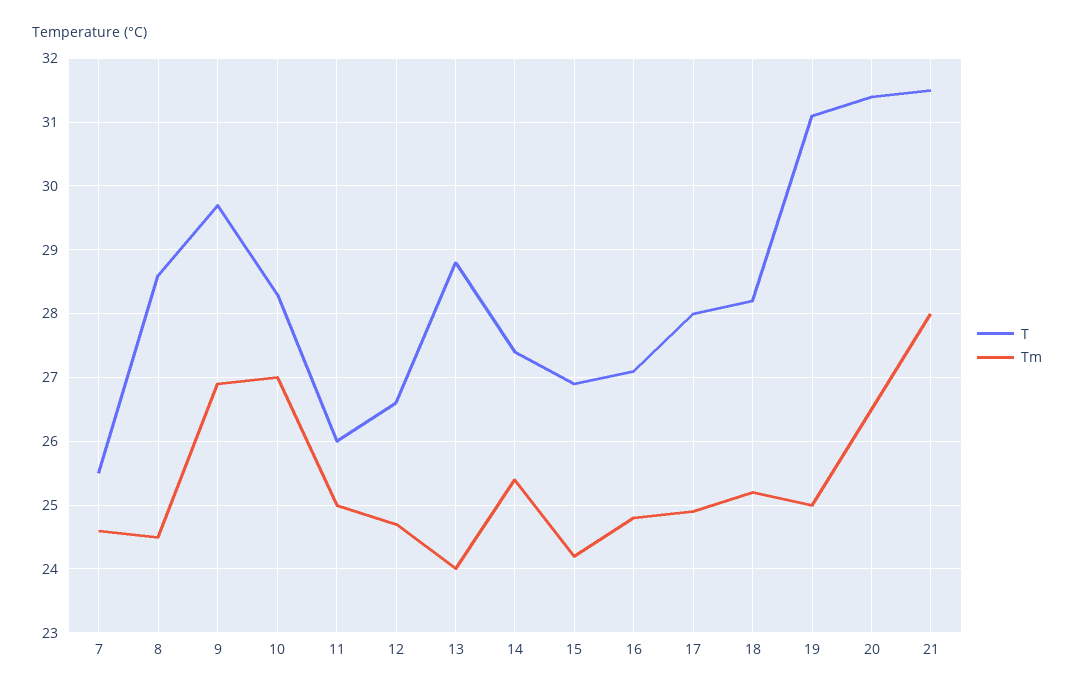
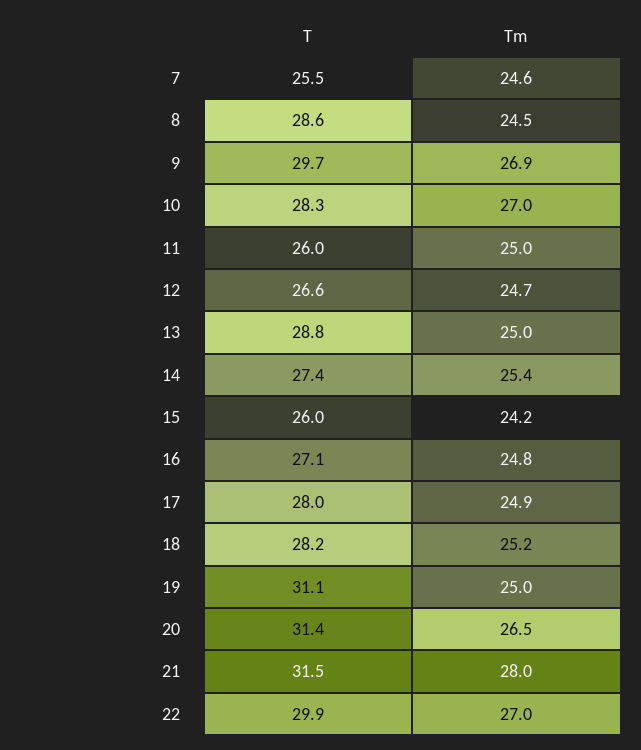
  {
    "T": {
      "7": 25.5,
      "8": 28.6,
      "9": 29.7,
      "10": 28.3,
      "11": 26,
      "12": 26.6,
      "13": 28.8,
      "14": 27.4,
-     "15": 26.9,
+     "15": 26,
      "16": 27.1,
      "17": 28,
      "18": 28.2,
      "19": 31.1,
      "20": 31.4,
-     "21": 31.5
+     "21": 31.5,
+     "22": 29.9
    },
    "Tm": {
      "7": 24.6,
      "8": 24.5,
      "9": 26.9,
      "10": 27,
      "11": 25,
      "12": 24.7,
-     "13": 24,
+     "13": 25,
      "14": 25.4,
      "15": 24.2,
      "16": 24.8,
      "17": 24.9,
      "18": 25.2,
      "19": 25,
      "20": 26.5,
-     "21": 28
+     "21": 28,
+     "22": 27
    }
  }

